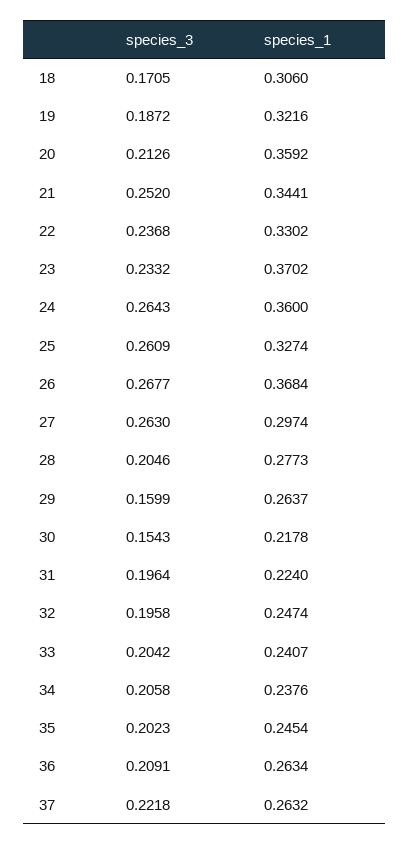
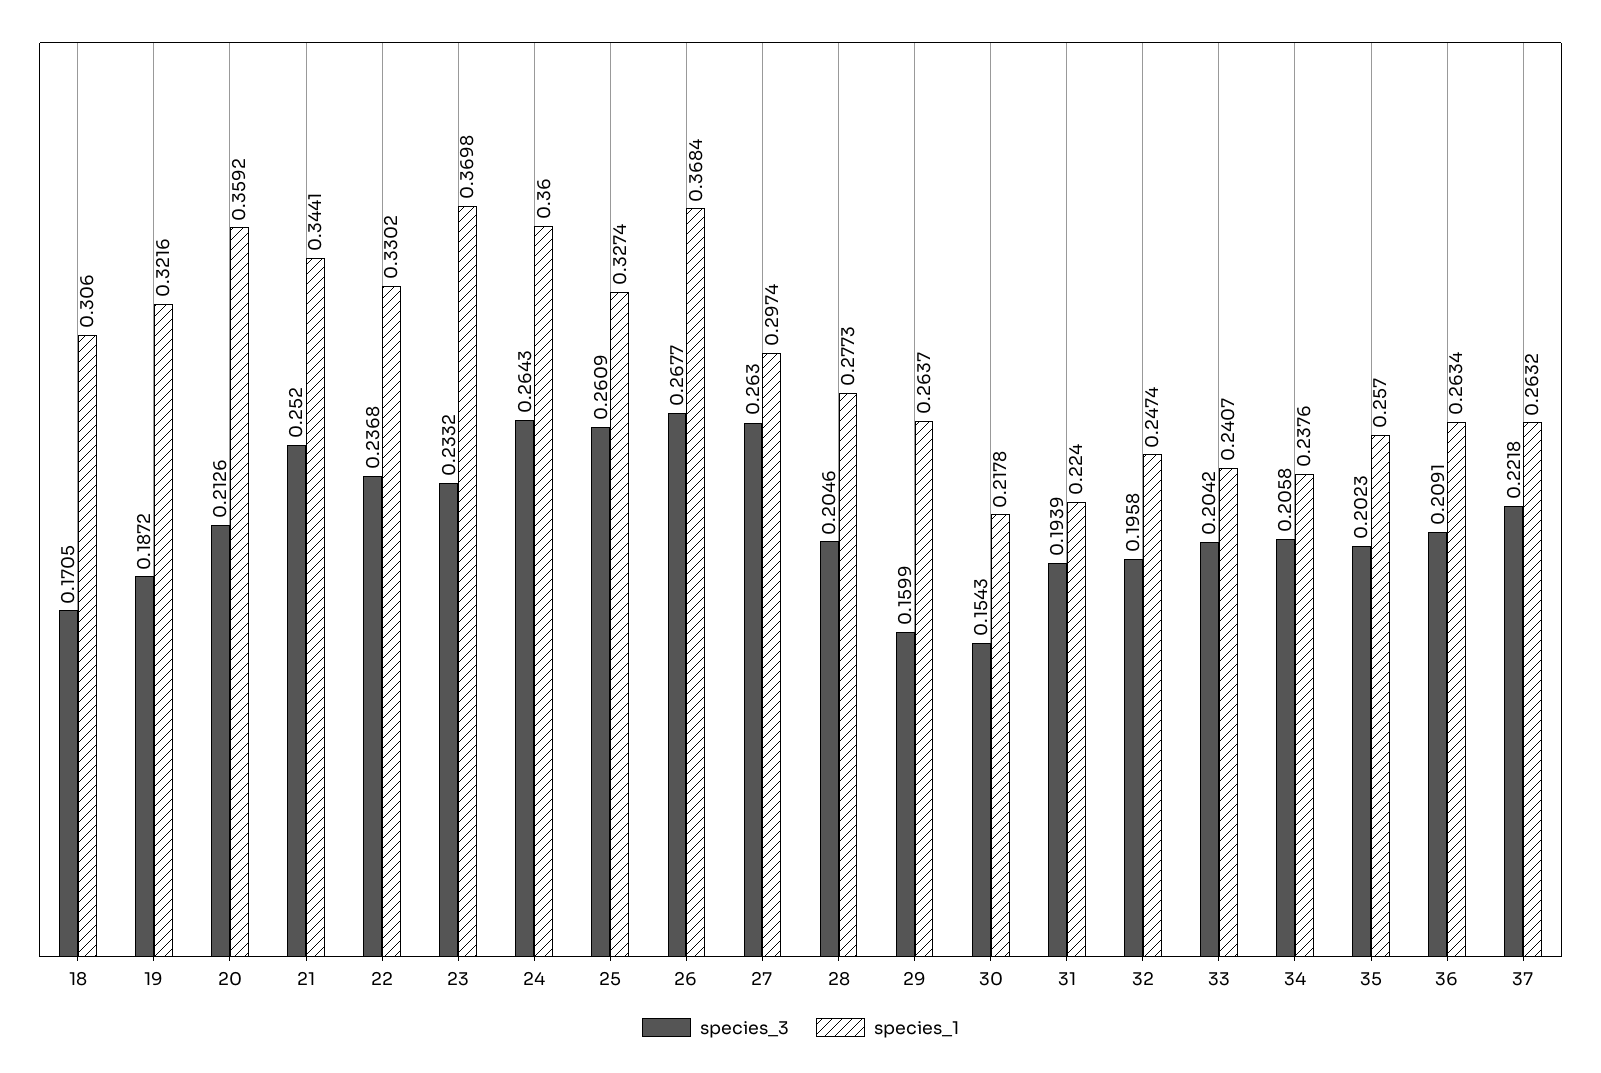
  {
    "species_3": {
      "18": 0.1705,
      "19": 0.1872,
      "20": 0.2126,
      "21": 0.252,
      "22": 0.2368,
      "23": 0.2332,
      "24": 0.2643,
      "25": 0.2609,
      "26": 0.2677,
      "27": 0.263,
      "28": 0.2046,
      "29": 0.1599,
      "30": 0.1543,
-     "31": 0.1964,
+     "31": 0.1939,
      "32": 0.1958,
      "33": 0.2042,
      "34": 0.2058,
      "35": 0.2023,
      "36": 0.2091,
      "37": 0.2218
    },
    "species_1": {
      "18": 0.306,
      "19": 0.3216,
      "20": 0.3592,
      "21": 0.3441,
      "22": 0.3302,
-     "23": 0.3702,
+     "23": 0.3698,
      "24": 0.36,
      "25": 0.3274,
      "26": 0.3684,
      "27": 0.2974,
      "28": 0.2773,
      "29": 0.2637,
      "30": 0.2178,
      "31": 0.224,
      "32": 0.2474,
      "33": 0.2407,
      "34": 0.2376,
-     "35": 0.2454,
+     "35": 0.257,
      "36": 0.2634,
      "37": 0.2632
    }
  }

